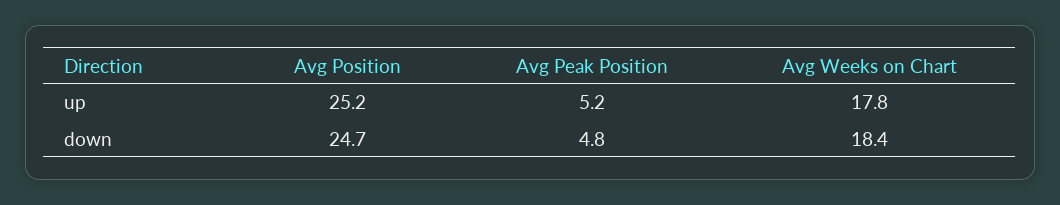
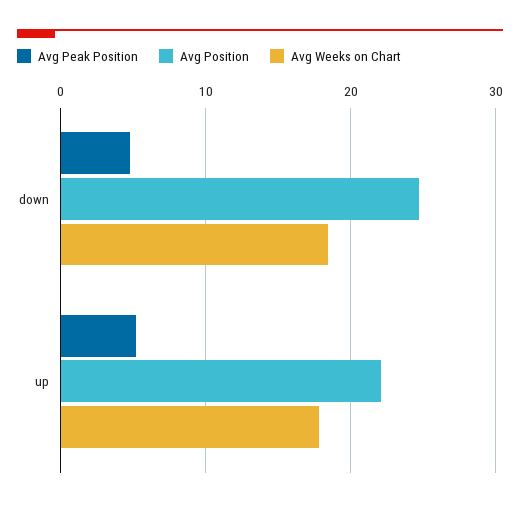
  {
    "Avg Position": {
-     "up": 25.2,
+     "up": 22,
      "down": 24.7
    },
    "Avg Peak Position": {
      "up": 5.2,
      "down": 4.8
    },
    "Avg Weeks on Chart": {
      "up": 17.8,
      "down": 18.4
    }
  }

